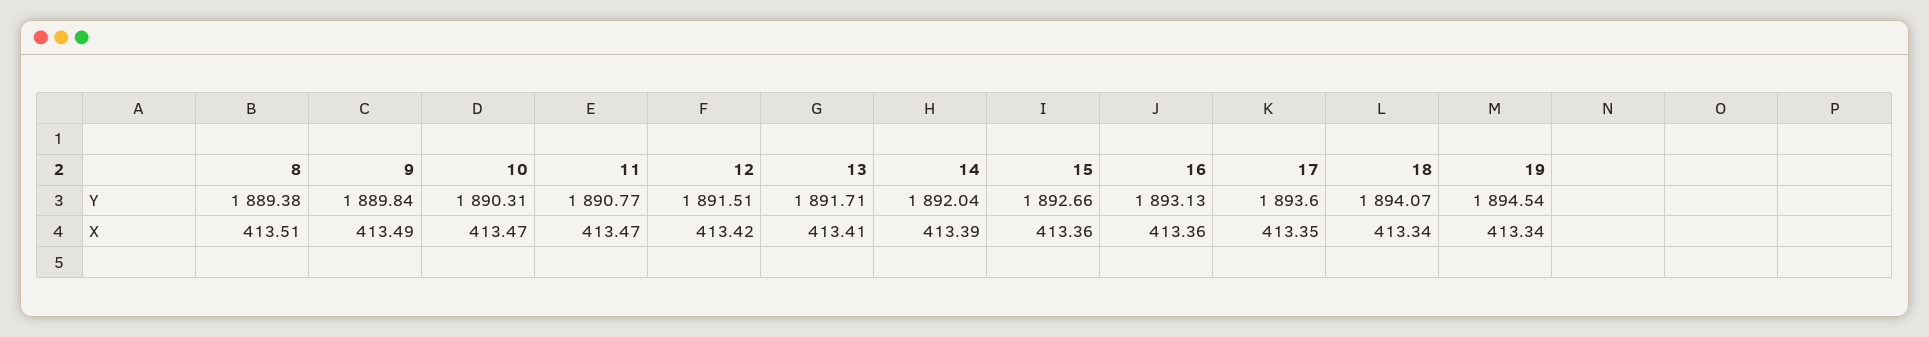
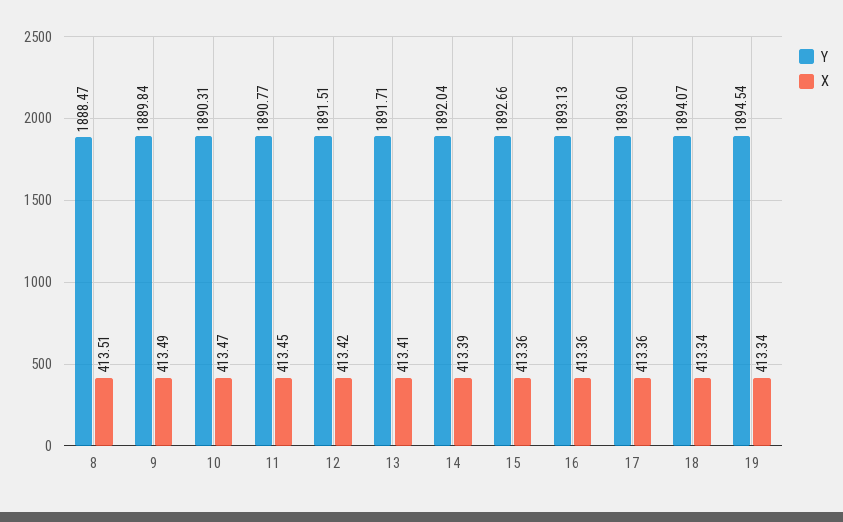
  {
    "Y": {
-     "8": 1889.38,
+     "8": 1888.47,
      "9": 1889.84,
      "10": 1890.31,
      "11": 1890.77,
      "12": 1891.51,
      "13": 1891.71,
      "14": 1892.04,
      "15": 1892.66,
      "16": 1893.13,
      "17": 1893.6,
      "18": 1894.07,
      "19": 1894.54
    },
    "X": {
      "8": 413.51,
      "9": 413.49,
      "10": 413.47,
-     "11": 413.47,
+     "11": 413.45,
      "12": 413.42,
      "13": 413.41,
      "14": 413.39,
      "15": 413.36,
      "16": 413.36,
-     "17": 413.35,
+     "17": 413.36,
      "18": 413.34,
      "19": 413.34
    }
  }

